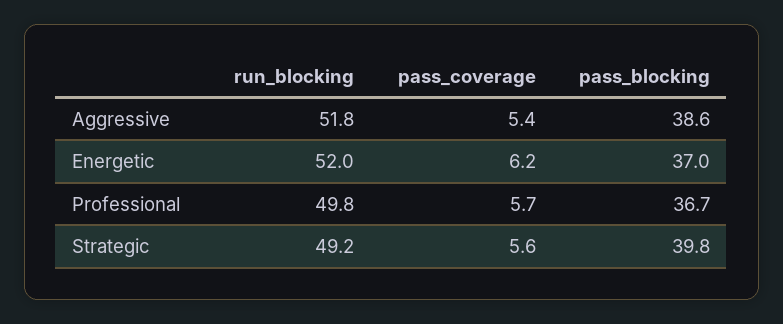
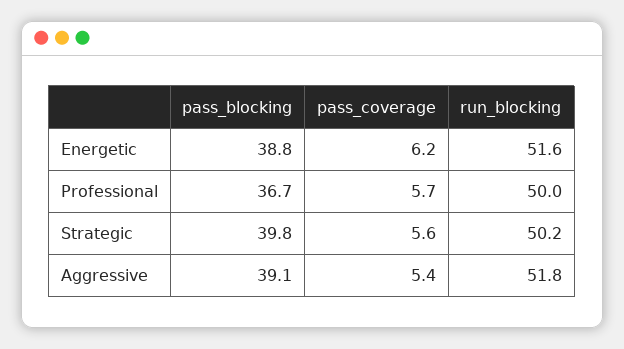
  {
    "run_blocking": {
      "Aggressive": 51.8,
-     "Energetic": 52,
+     "Energetic": 51.6,
-     "Professional": 49.8,
+     "Professional": 50,
-     "Strategic": 49.2
+     "Strategic": 50.2
    },
    "pass_coverage": {
      "Aggressive": 5.4,
      "Energetic": 6.2,
      "Professional": 5.7,
      "Strategic": 5.6
    },
    "pass_blocking": {
-     "Aggressive": 38.6,
+     "Aggressive": 39.1,
-     "Energetic": 37,
+     "Energetic": 38.8,
      "Professional": 36.7,
      "Strategic": 39.8
    }
  }

